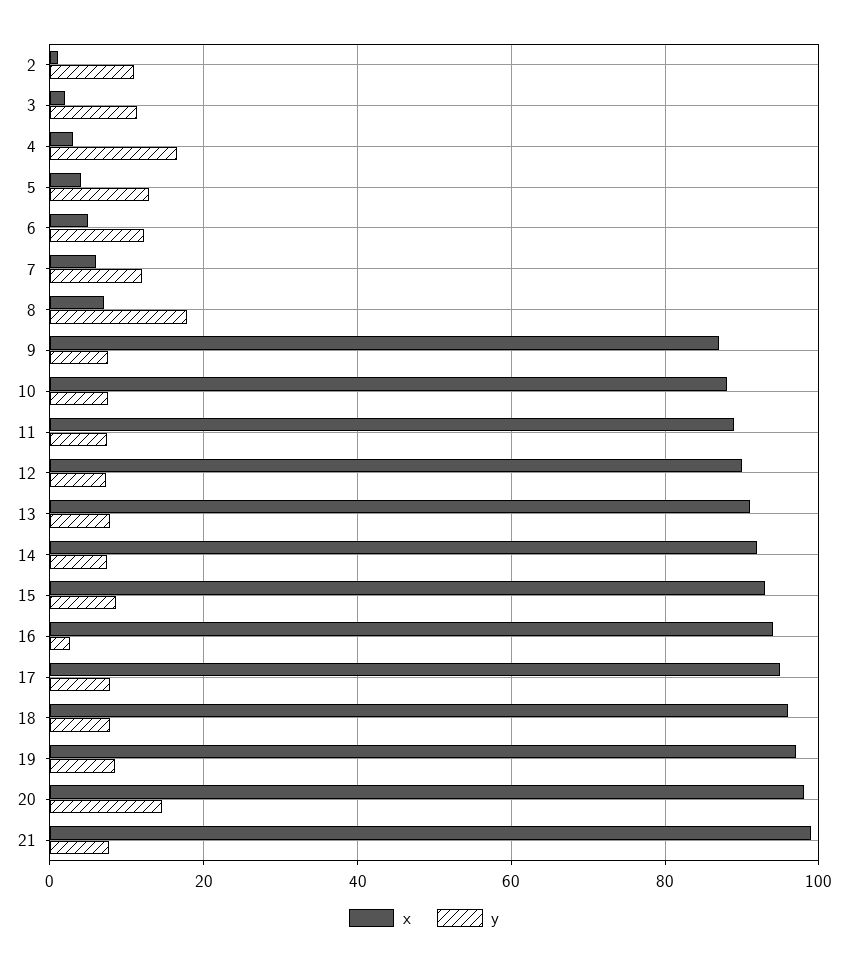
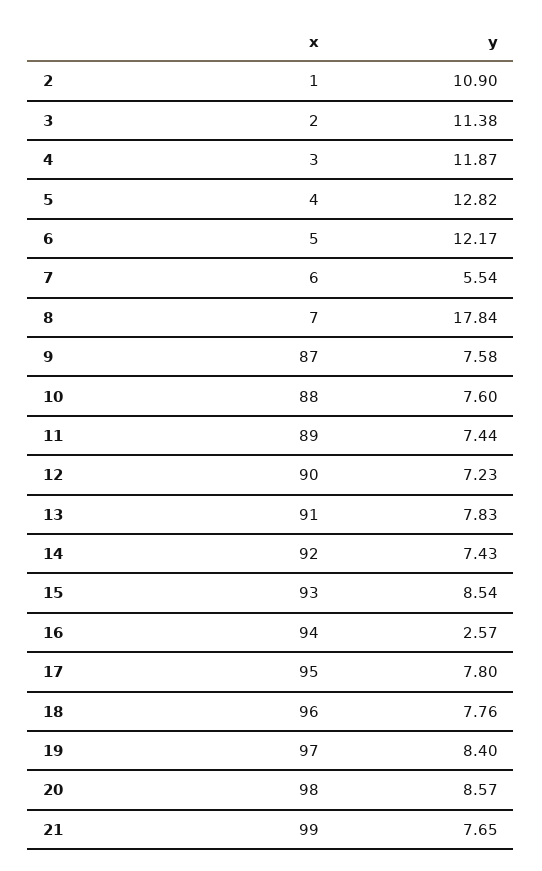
  {
    "x": {
      "2": 1,
      "3": 2,
      "4": 3,
      "5": 4,
      "6": 5,
      "7": 6,
      "8": 7,
      "9": 87,
      "10": 88,
      "11": 89,
      "12": 90,
      "13": 91,
      "14": 92,
      "15": 93,
      "16": 94,
      "17": 95,
      "18": 96,
      "19": 97,
      "20": 98,
      "21": 99
    },
    "y": {
      "2": 10.9,
      "3": 11.38,
-     "4": 16,
+     "4": 11.87,
      "5": 12.82,
      "6": 12.17,
-     "7": 12,
+     "7": 5.54,
      "8": 17.84,
      "9": 7.58,
      "10": 7.6,
      "11": 7.44,
      "12": 7.23,
      "13": 7.83,
      "14": 7.43,
      "15": 8.54,
      "16": 2.57,
      "17": 7.8,
      "18": 7.76,
      "19": 8.4,
-     "20": 14,
+     "20": 8.57,
      "21": 7.65
    }
  }

